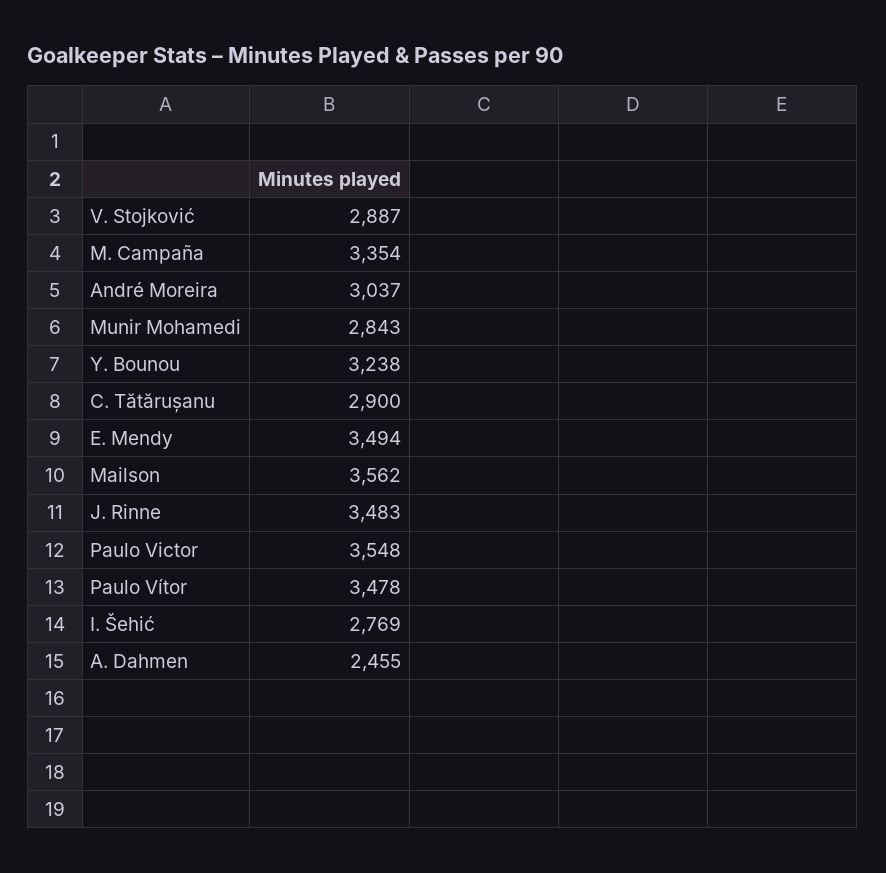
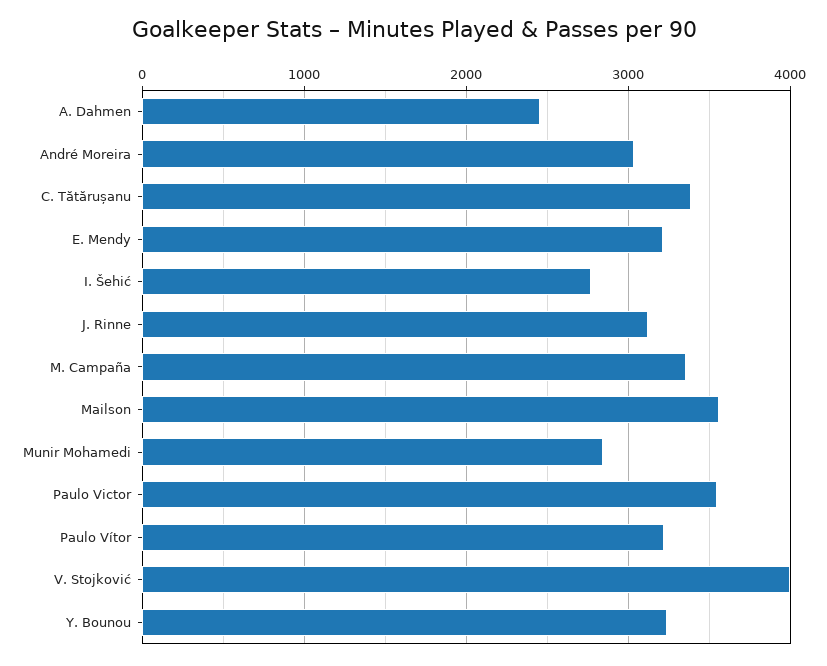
  {
-   "V. Stojković": 2887,
+   "V. Stojković": 4000,
    "M. Campaña": 3354,
    "André Moreira": 3037,
    "Munir Mohamedi": 2843,
    "Y. Bounou": 3238,
-   "C. Tătărușanu": 2900,
+   "C. Tătărușanu": 3400,
-   "E. Mendy": 3494,
+   "E. Mendy": 3200,
    "Mailson": 3562,
-   "J. Rinne": 3483,
+   "J. Rinne": 3100,
    "Paulo Victor": 3548,
-   "Paulo Vítor": 3478,
+   "Paulo Vítor": 3200,
    "I. Šehić": 2769,
    "A. Dahmen": 2455
  }

